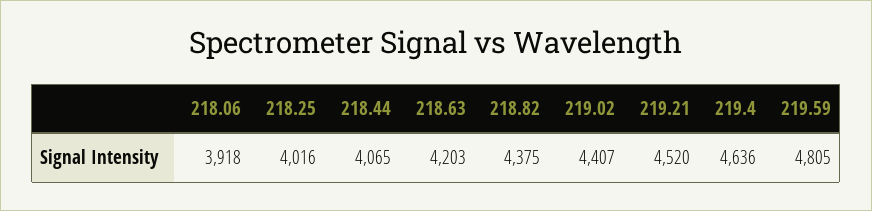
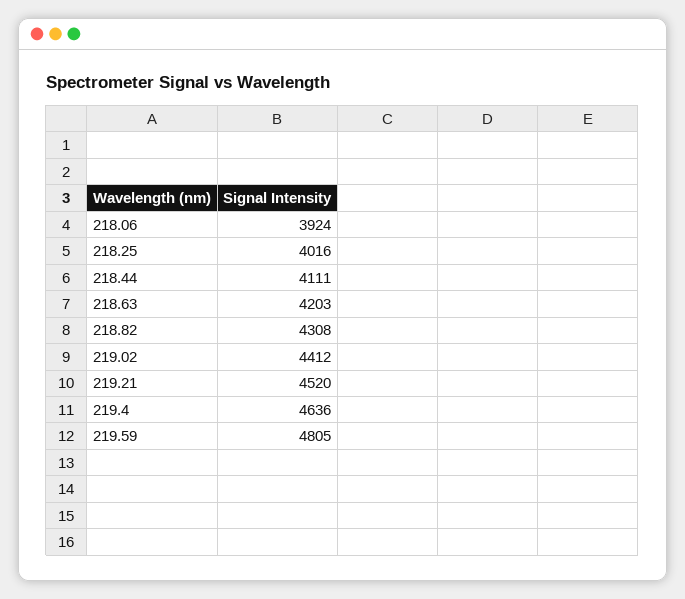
  {
-   "218.06": 3918,
+   "218.06": 3924,
    "218.25": 4016,
-   "218.44": 4065,
+   "218.44": 4111,
    "218.63": 4203,
-   "218.82": 4375,
+   "218.82": 4308,
-   "219.02": 4407,
+   "219.02": 4412,
    "219.21": 4520,
    "219.4": 4636,
    "219.59": 4805
  }

